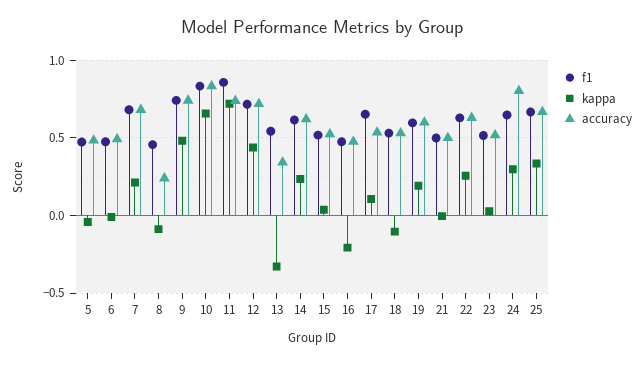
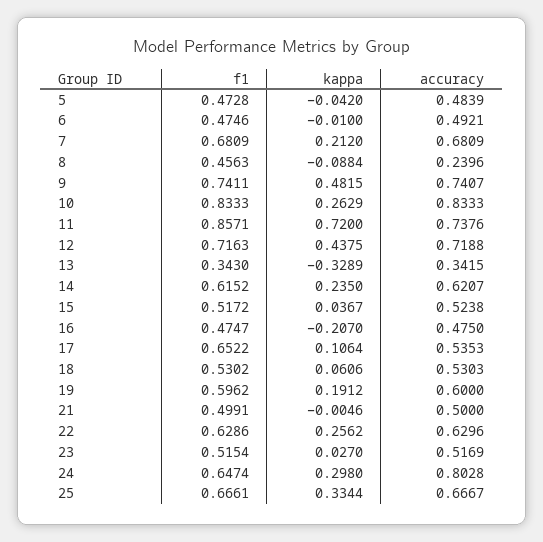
  {
    "f1": {
      "5": 0.4728,
      "6": 0.4746,
      "7": 0.6809,
      "8": 0.4563,
      "9": 0.7411,
      "10": 0.8333,
      "11": 0.8571,
      "12": 0.7163,
-     "13": 0.55,
+     "13": 0.343,
      "14": 0.6152,
      "15": 0.5172,
      "16": 0.4747,
      "17": 0.6522,
      "18": 0.5302,
      "19": 0.5962,
      "21": 0.4991,
      "22": 0.6286,
      "23": 0.5154,
      "24": 0.6474,
      "25": 0.6661
    },
    "kappa": {
      "5": -0.042,
      "6": -0.01,
      "7": 0.212,
      "8": -0.0884,
      "9": 0.4815,
-     "10": 0.65,
+     "10": 0.2629,
      "11": 0.72,
      "12": 0.4375,
      "13": -0.3289,
      "14": 0.235,
      "15": 0.0367,
      "16": -0.207,
      "17": 0.1064,
-     "18": -0.1,
+     "18": 0.0606,
      "19": 0.1912,
      "21": -0.0046,
      "22": 0.2562,
      "23": 0.027,
      "24": 0.298,
      "25": 0.3344
    },
    "accuracy": {
      "5": 0.4839,
      "6": 0.4921,
      "7": 0.6809,
      "8": 0.2396,
      "9": 0.7407,
      "10": 0.8333,
      "11": 0.7376,
      "12": 0.7188,
      "13": 0.3415,
      "14": 0.6207,
      "15": 0.5238,
      "16": 0.475,
      "17": 0.5353,
      "18": 0.5303,
      "19": 0.6,
      "21": 0.5,
      "22": 0.6296,
      "23": 0.5169,
      "24": 0.8028,
      "25": 0.6667
    }
  }

